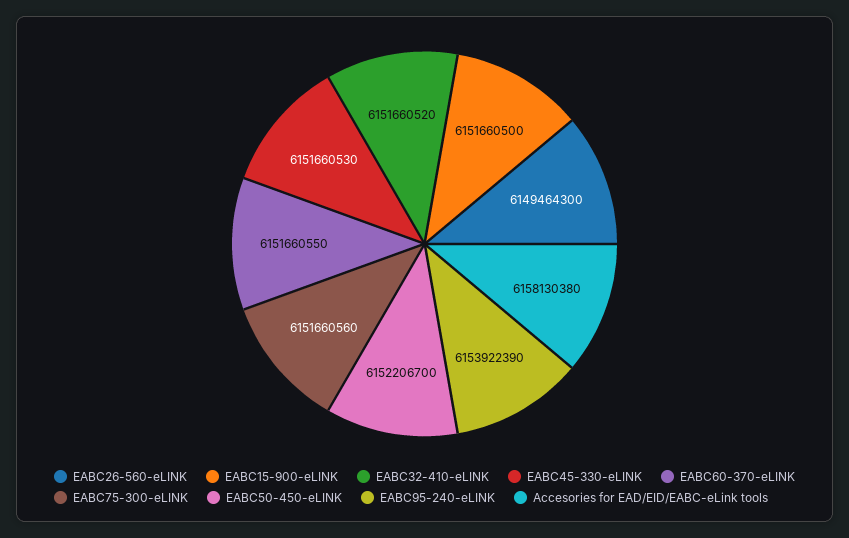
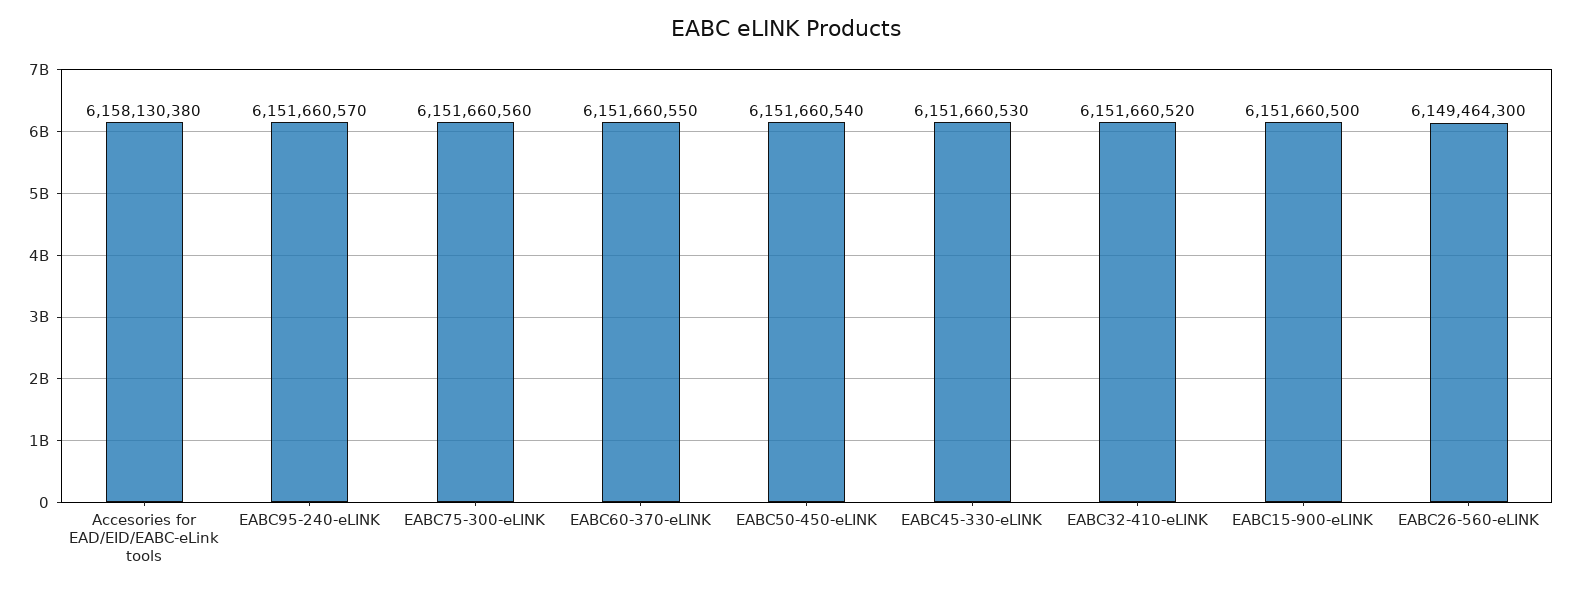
  {
    "EABC26-560-eLINK": 6149464300,
    "EABC15-900-eLINK": 6151660500,
    "EABC32-410-eLINK": 6151660520,
    "EABC45-330-eLINK": 6151660530,
    "EABC60-370-eLINK": 6151660550,
    "EABC75-300-eLINK": 6151660560,
-   "EABC50-450-eLINK": 6152206700,
+   "EABC50-450-eLINK": 6151660540,
-   "EABC95-240-eLINK": 6153922390,
+   "EABC95-240-eLINK": 6151660570,
    "Accesories for EAD/EID/EABC-eLink tools": 6158130380
  }

